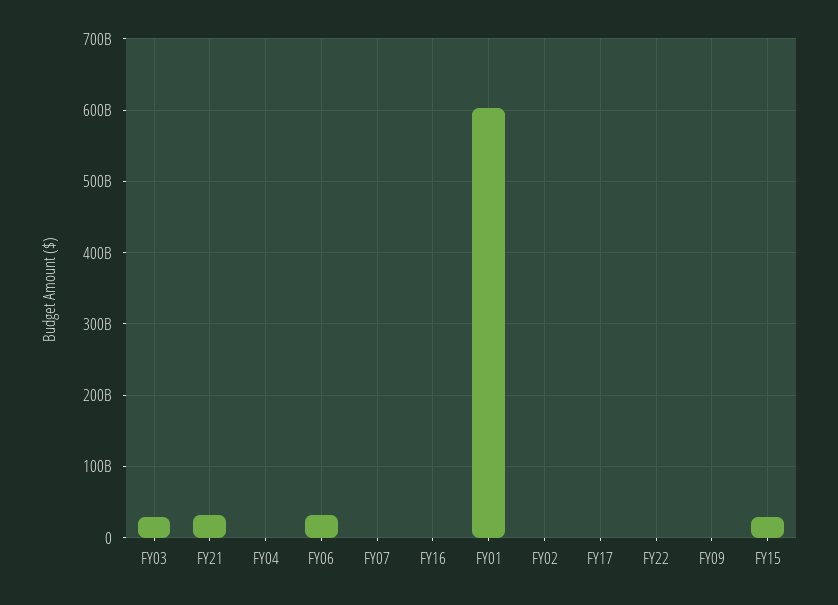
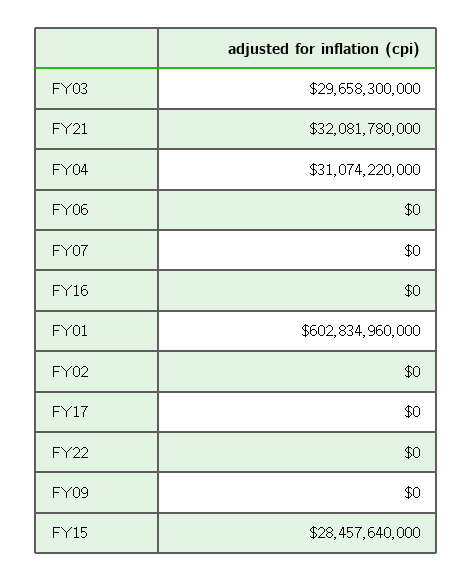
  {
    "FY03": 29658300000,
    "FY21": 32081780000,
-   "FY04": 0,
+   "FY04": 31074220000,
-   "FY06": 30000000000,
+   "FY06": 0,
    "FY07": 0,
    "FY16": 0,
    "FY01": 602834960000,
    "FY02": 0,
    "FY17": 0,
    "FY22": 0,
    "FY09": 0,
    "FY15": 28457640000
  }

